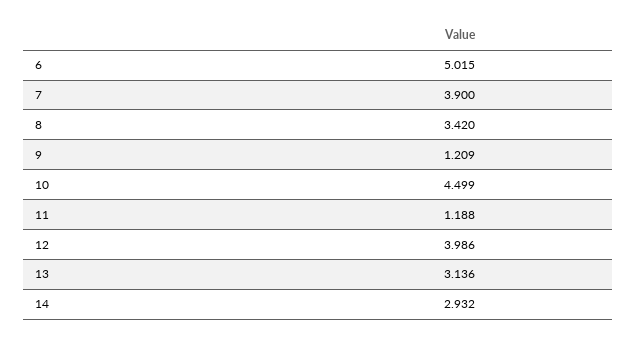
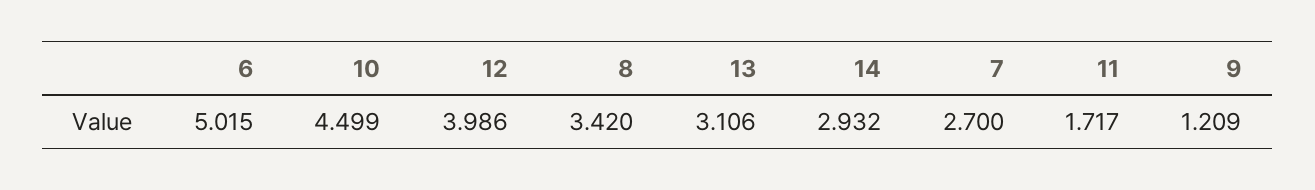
  {
    "6": 5.015,
-   "7": 3.9,
+   "7": 2.7,
    "8": 3.42,
    "9": 1.209,
    "10": 4.499,
-   "11": 1.188,
+   "11": 1.717,
    "12": 3.986,
-   "13": 3.136,
+   "13": 3.106,
    "14": 2.932
  }

